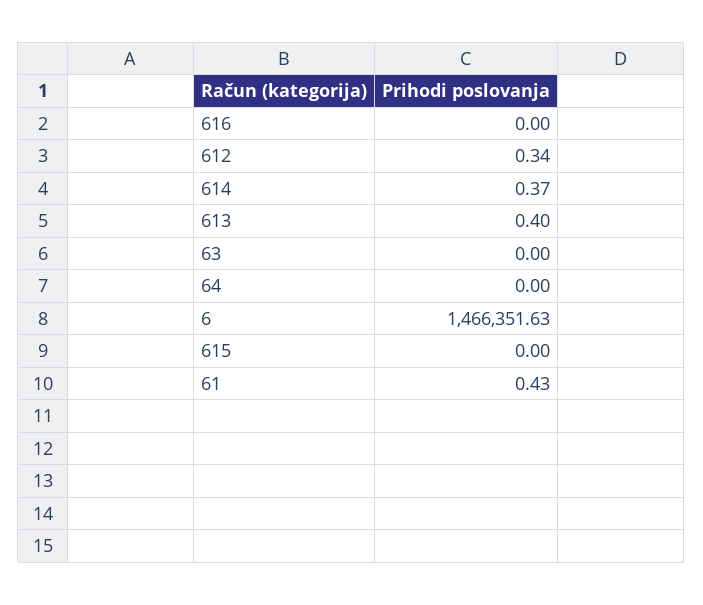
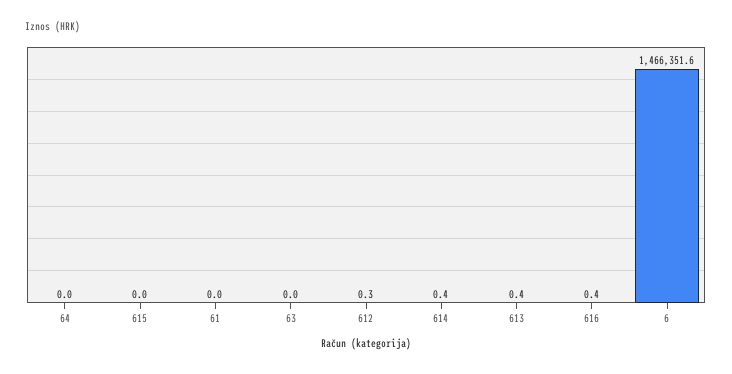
  {
-   "616": 0,
+   "616": 0.4,
    "612": 0.34,
    "614": 0.37,
    "613": 0.4,
    "63": 0,
    "64": 0,
    "6": 1466351.63,
    "615": 0,
-   "61": 0.43
+   "61": 0
  }

